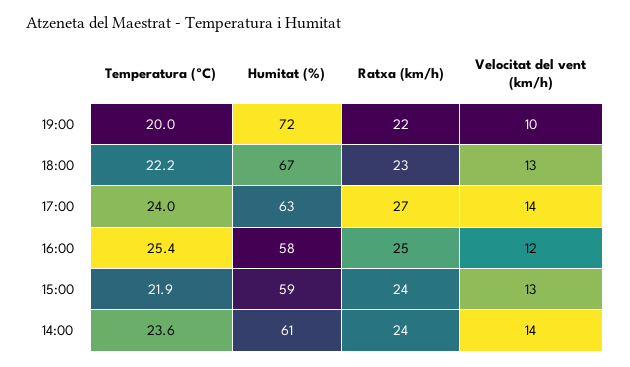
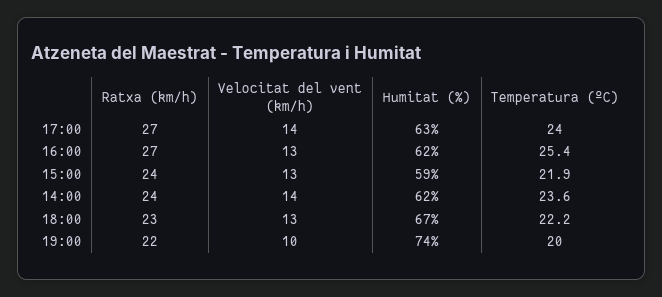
  {
    "Temperatura (ºC)": {
      "19:00": 20,
      "18:00": 22.2,
      "17:00": 24,
      "16:00": 25.4,
      "15:00": 21.9,
      "14:00": 23.6
    },
    "Humitat (%)": {
-     "19:00": 72,
+     "19:00": 74,
      "18:00": 67,
      "17:00": 63,
-     "16:00": 58,
+     "16:00": 62,
      "15:00": 59,
-     "14:00": 61
+     "14:00": 62
    },
    "Ratxa (km/h)": {
      "19:00": 22,
      "18:00": 23,
      "17:00": 27,
-     "16:00": 25,
+     "16:00": 27,
      "15:00": 24,
      "14:00": 24
    },
    "Velocitat del vent (km/h)": {
      "19:00": 10,
      "18:00": 13,
      "17:00": 14,
-     "16:00": 12,
+     "16:00": 13,
      "15:00": 13,
      "14:00": 14
    }
  }

